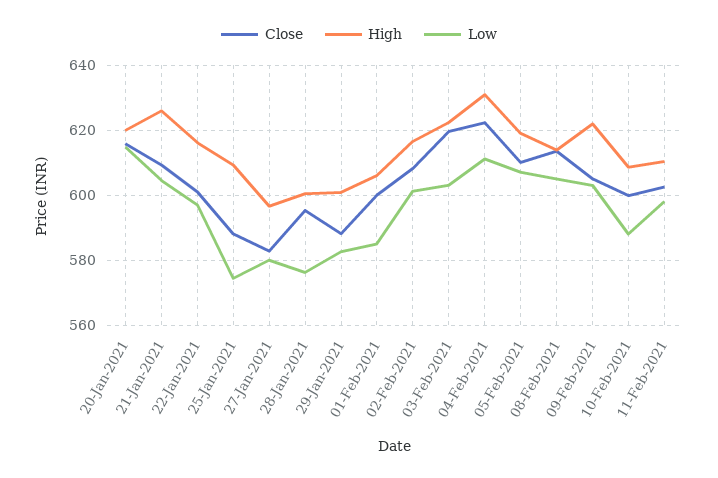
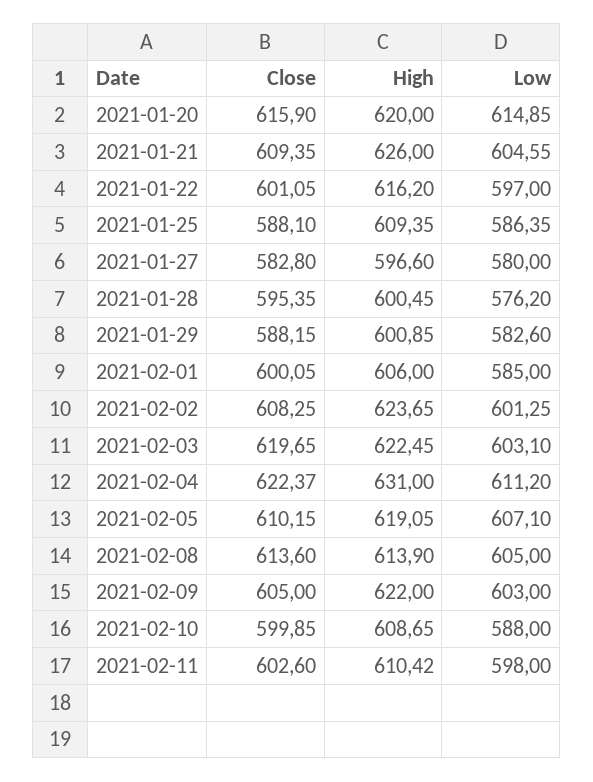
  {
    "Close": {
      "20-Jan-2021": 615.9,
      "21-Jan-2021": 609.35,
      "22-Jan-2021": 601.05,
      "25-Jan-2021": 588.1,
      "27-Jan-2021": 582.8,
      "28-Jan-2021": 595.35,
      "29-Jan-2021": 588.15,
      "01-Feb-2021": 600.05,
      "02-Feb-2021": 608.25,
      "03-Feb-2021": 619.65,
      "04-Feb-2021": 622.37,
      "05-Feb-2021": 610.15,
      "08-Feb-2021": 613.6,
      "09-Feb-2021": 605,
      "10-Feb-2021": 599.85,
      "11-Feb-2021": 602.6
    },
    "High": {
      "20-Jan-2021": 620,
      "21-Jan-2021": 626,
      "22-Jan-2021": 616.2,
      "25-Jan-2021": 609.35,
      "27-Jan-2021": 596.6,
      "28-Jan-2021": 600.45,
      "29-Jan-2021": 600.85,
      "01-Feb-2021": 606,
-     "02-Feb-2021": 616,
+     "02-Feb-2021": 623.65,
      "03-Feb-2021": 622.45,
      "04-Feb-2021": 631,
      "05-Feb-2021": 619.05,
      "08-Feb-2021": 613.9,
      "09-Feb-2021": 622,
      "10-Feb-2021": 608.65,
      "11-Feb-2021": 610.42
    },
    "Low": {
      "20-Jan-2021": 614.85,
      "21-Jan-2021": 604.55,
      "22-Jan-2021": 597,
-     "25-Jan-2021": 574,
+     "25-Jan-2021": 586.35,
      "27-Jan-2021": 580,
      "28-Jan-2021": 576.2,
      "29-Jan-2021": 582.6,
      "01-Feb-2021": 585,
      "02-Feb-2021": 601.25,
      "03-Feb-2021": 603.1,
      "04-Feb-2021": 611.2,
      "05-Feb-2021": 607.1,
      "08-Feb-2021": 605,
      "09-Feb-2021": 603,
      "10-Feb-2021": 588,
      "11-Feb-2021": 598
    }
  }

